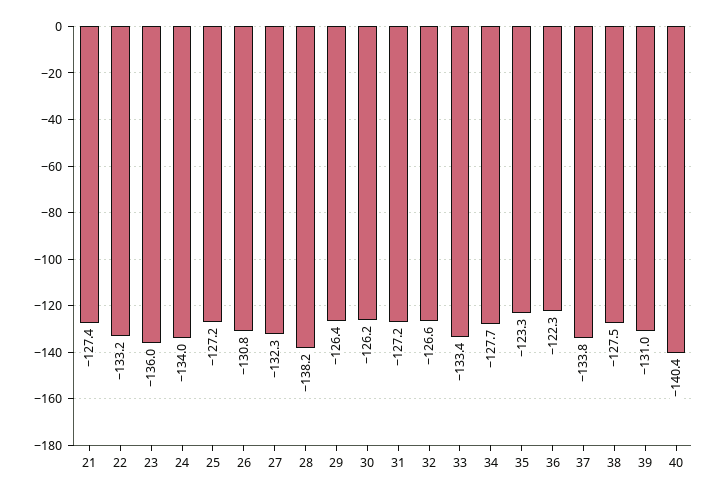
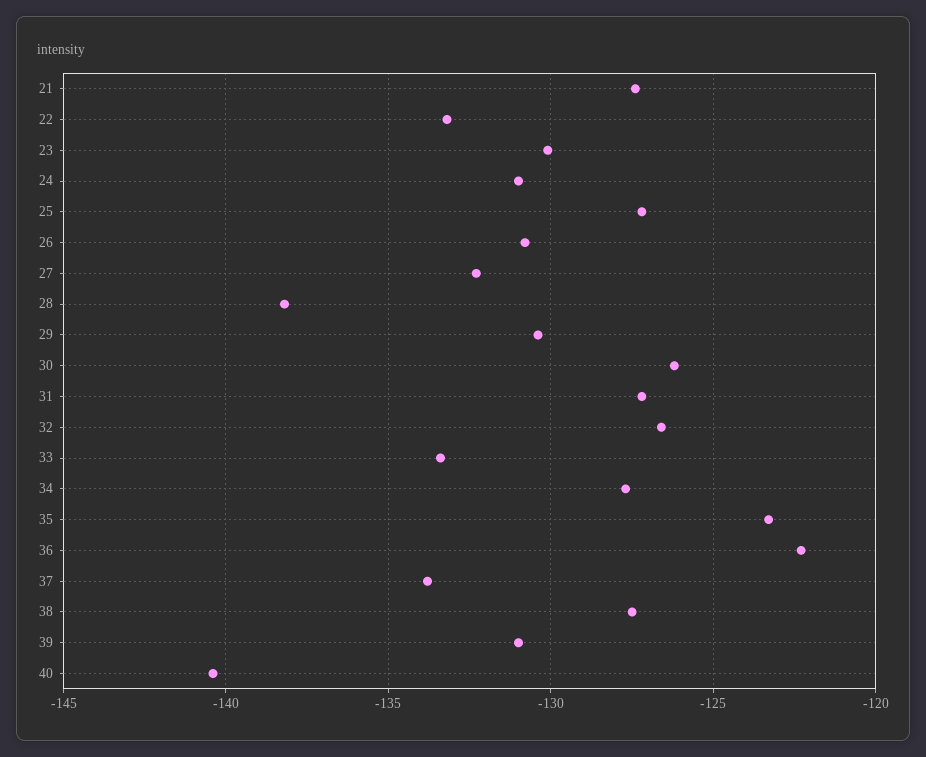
  {
    "21": -127.4,
    "22": -133.2,
-   "23": -136,
+   "23": -130,
-   "24": -134,
+   "24": -131,
    "25": -127.2,
    "26": -130.8,
    "27": -132.3,
    "28": -138.2,
-   "29": -126.4,
+   "29": -130.5,
    "30": -126.2,
    "31": -127.2,
    "32": -126.6,
    "33": -133.4,
    "34": -127.7,
    "35": -123.3,
    "36": -122.3,
    "37": -133.8,
    "38": -127.5,
    "39": -131,
    "40": -140.4
  }

